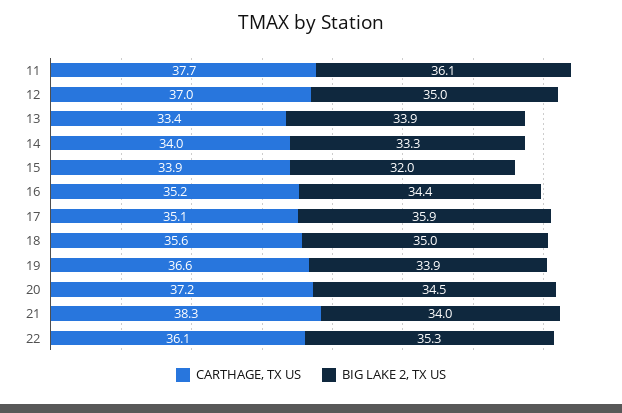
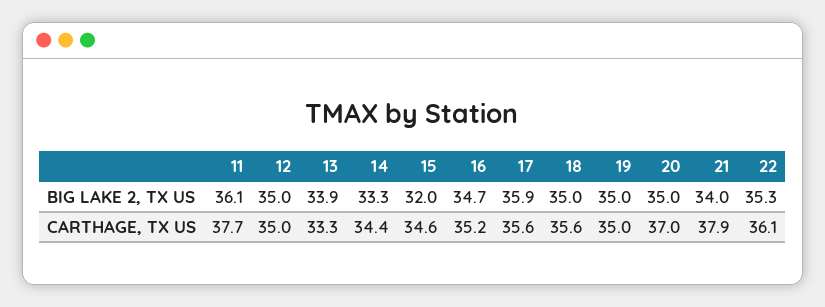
  {
    "CARTHAGE, TX US": {
      "11": 37.7,
-     "12": 37,
+     "12": 35,
-     "13": 33.4,
+     "13": 33.3,
-     "14": 34,
+     "14": 34.4,
-     "15": 33.9,
+     "15": 34.6,
      "16": 35.2,
-     "17": 35.1,
+     "17": 35.6,
      "18": 35.6,
-     "19": 36.6,
+     "19": 35,
-     "20": 37.2,
+     "20": 37,
-     "21": 38.3,
+     "21": 37.9,
      "22": 36.1
    },
    "BIG LAKE 2, TX US": {
      "11": 36.1,
      "12": 35,
      "13": 33.9,
      "14": 33.3,
      "15": 32,
-     "16": 34.4,
+     "16": 34.7,
      "17": 35.9,
      "18": 35,
-     "19": 33.9,
+     "19": 35,
-     "20": 34.5,
+     "20": 35,
      "21": 34,
      "22": 35.3
    }
  }

